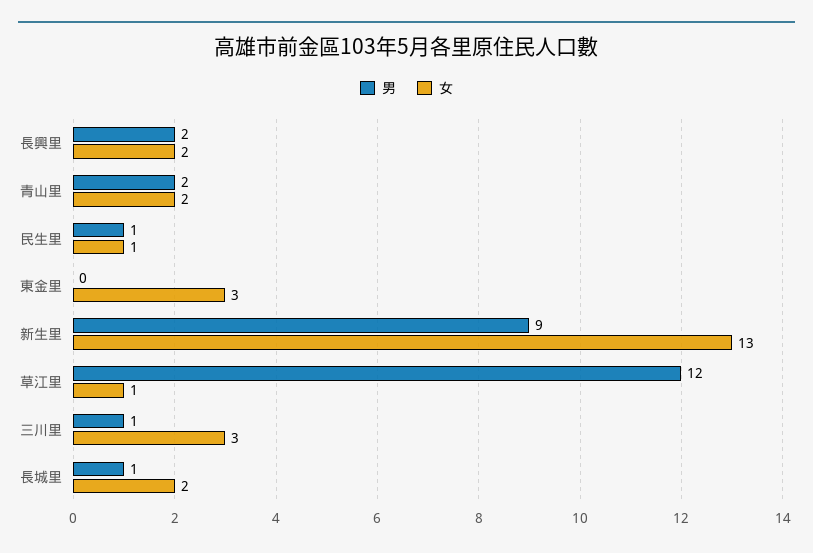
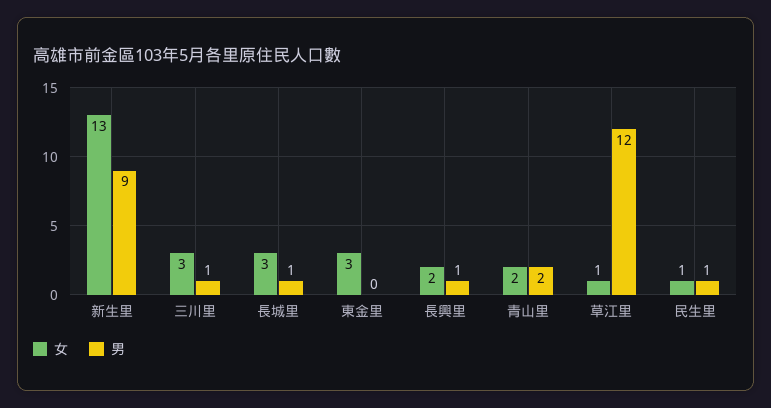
  {
    "男": {
-     "長興里": 2,
+     "長興里": 1,
      "青山里": 2,
      "民生里": 1,
      "東金里": 0,
      "新生里": 9,
      "草江里": 12,
      "三川里": 1,
      "長城里": 1
    },
    "女": {
      "長興里": 2,
      "青山里": 2,
      "民生里": 1,
      "東金里": 3,
      "新生里": 13,
      "草江里": 1,
      "三川里": 3,
-     "長城里": 2
+     "長城里": 3
    }
  }

